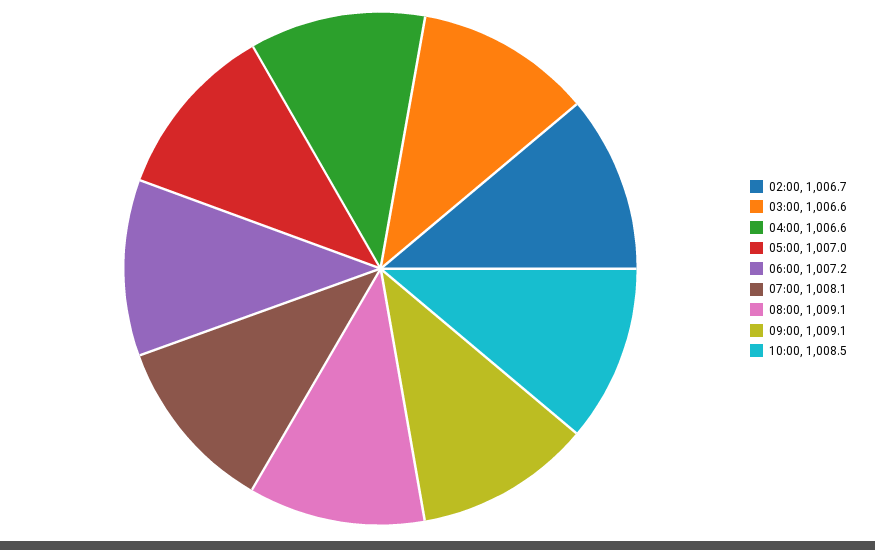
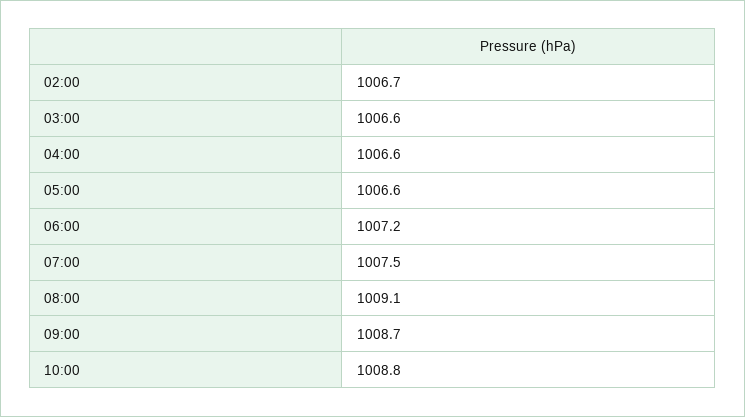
  {
    "02:00": 1006.7,
    "03:00": 1006.6,
    "04:00": 1006.6,
-   "05:00": 1007,
+   "05:00": 1006.6,
    "06:00": 1007.2,
-   "07:00": 1008.1,
+   "07:00": 1007.5,
    "08:00": 1009.1,
-   "09:00": 1009.1,
+   "09:00": 1008.7,
-   "10:00": 1008.5
+   "10:00": 1008.8
  }

